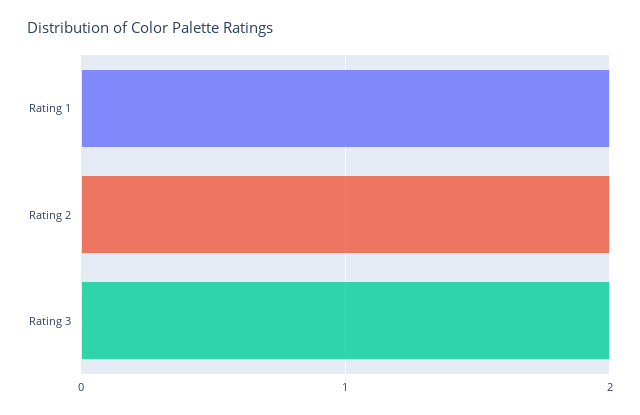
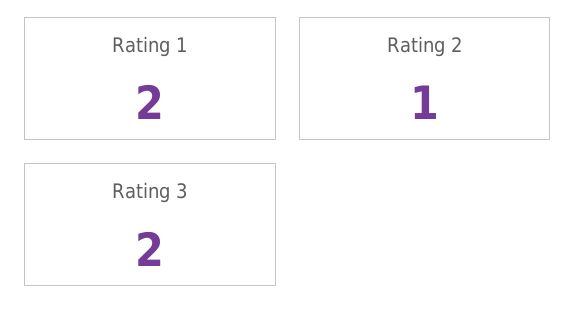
  {
    "Rating 1": 2,
-   "Rating 2": 2,
+   "Rating 2": 1,
    "Rating 3": 2
  }

